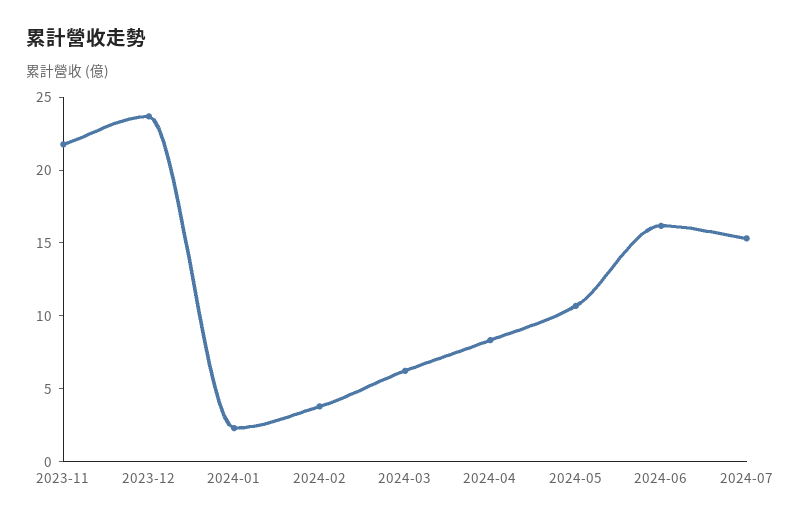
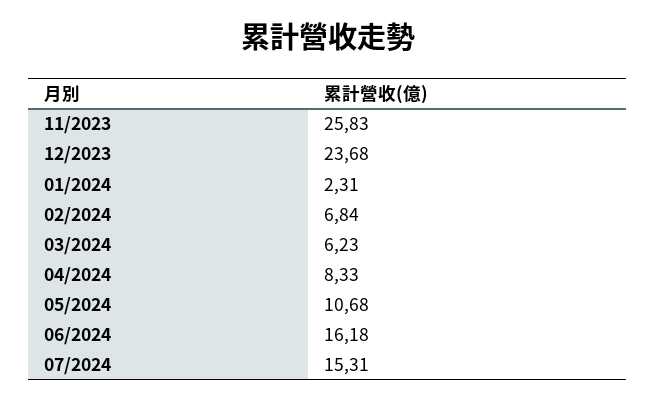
  {
-   "2023-11": 22,
+   "2023-11": 25.83,
    "2023-12": 23.68,
    "2024-01": 2.31,
-   "2024-02": 4,
+   "2024-02": 6.84,
    "2024-03": 6.23,
    "2024-04": 8.33,
    "2024-05": 10.68,
    "2024-06": 16.18,
    "2024-07": 15.31
  }

